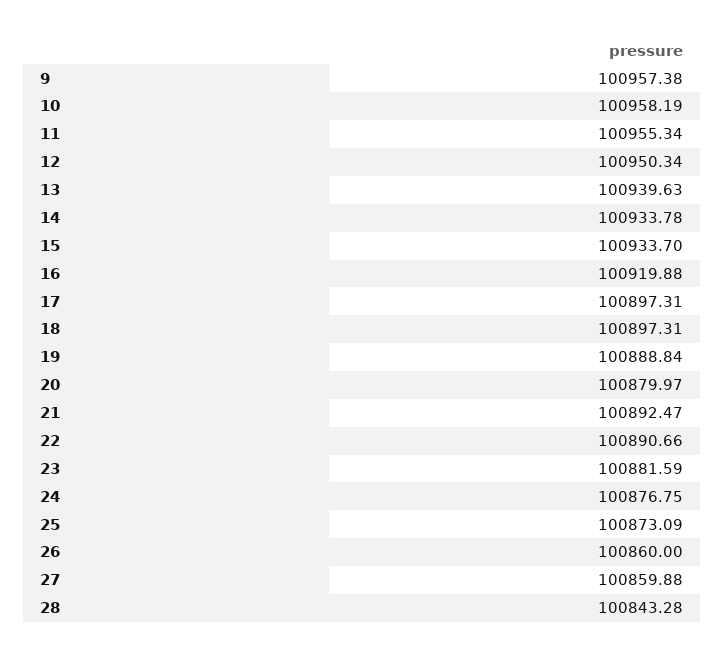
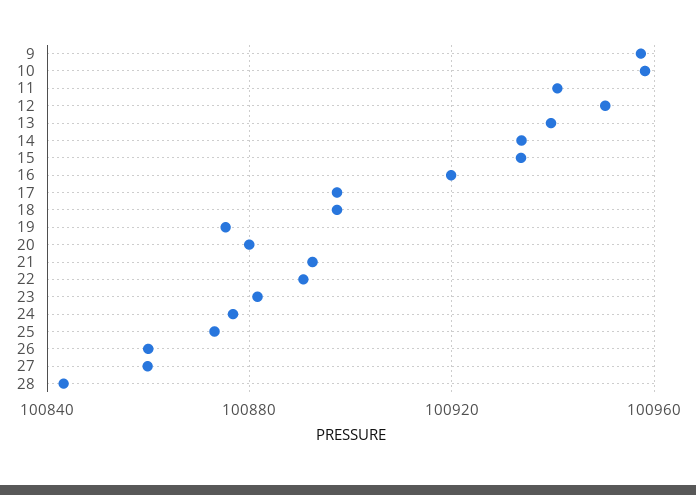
  {
    "9": 100957.38,
    "10": 100958.19,
-   "11": 100955.34,
+   "11": 100940,
    "12": 100950.34,
    "13": 100939.63,
    "14": 100933.78,
    "15": 100933.7,
    "16": 100919.88,
    "17": 100897.31,
    "18": 100897.31,
-   "19": 100888.84,
+   "19": 100875,
    "20": 100879.97,
    "21": 100892.47,
    "22": 100890.66,
    "23": 100881.59,
    "24": 100876.75,
    "25": 100873.09,
    "26": 100860,
    "27": 100859.88,
    "28": 100843.28
  }

